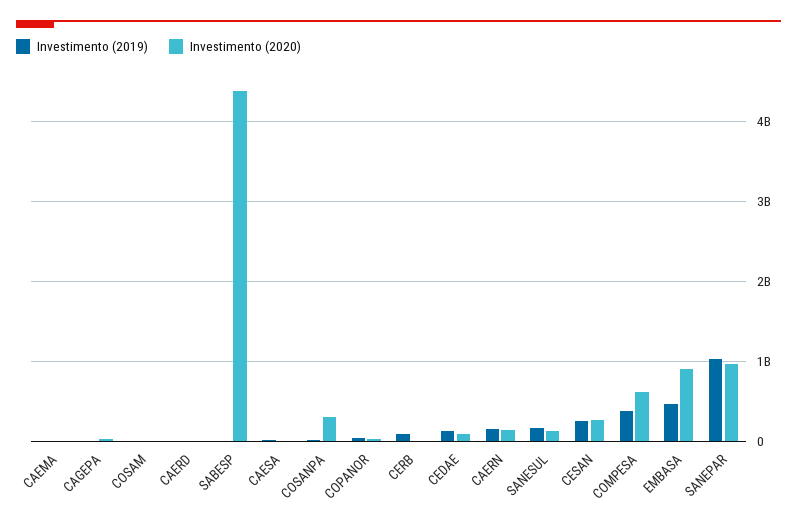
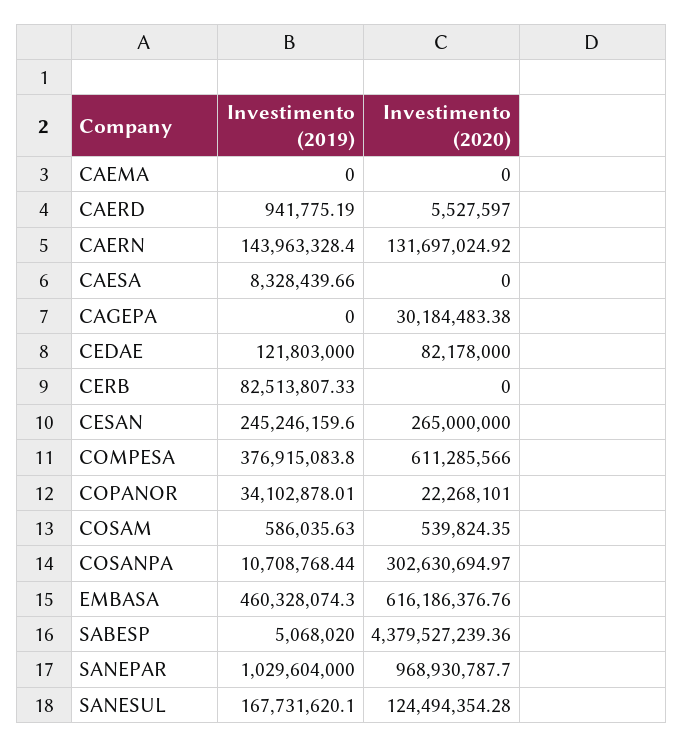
  {
    "Investimento (2019)": {
      "CAEMA": 0,
      "CAGEPA": 0,
      "COSAM": 586035.63,
      "CAERD": 941775.19,
      "SABESP": 5068020,
      "CAESA": 8328439.66,
      "COSANPA": 10708768.44,
      "COPANOR": 34102878.01,
      "CERB": 82513807.33,
      "CEDAE": 121803000,
      "CAERN": 143963328.4,
      "SANESUL": 167731620.1,
      "CESAN": 245246159.6,
      "COMPESA": 376915083.8,
      "EMBASA": 460328074.3,
      "SANEPAR": 1029604000
    },
    "Investimento (2020)": {
      "CAEMA": 0,
      "CAGEPA": 30184483.38,
      "COSAM": 539824.35,
      "CAERD": 5527597,
      "SABESP": 4379527239.36,
      "CAESA": 0,
      "COSANPA": 302630694.97,
      "COPANOR": 22268101,
      "CERB": 0,
      "CEDAE": 82178000,
      "CAERN": 131697024.92,
      "SANESUL": 124494354.28,
      "CESAN": 265000000,
      "COMPESA": 611285566,
-     "EMBASA": 900000000,
+     "EMBASA": 616186376.76,
      "SANEPAR": 968930787.7
    }
  }

